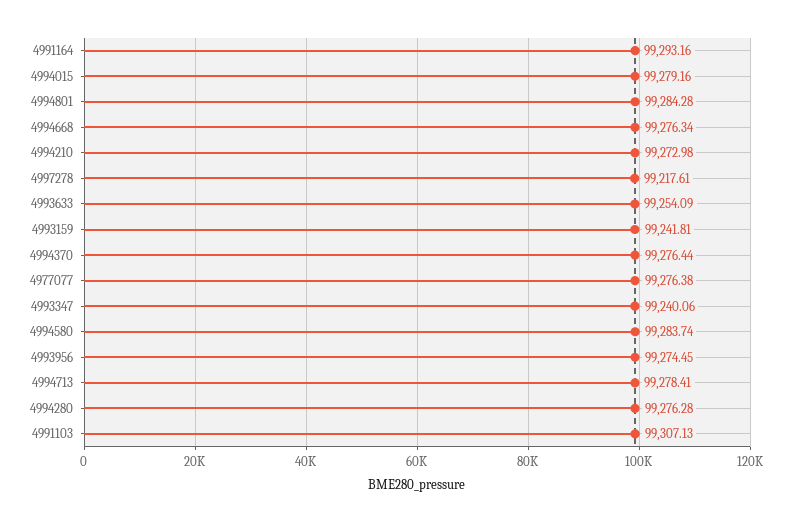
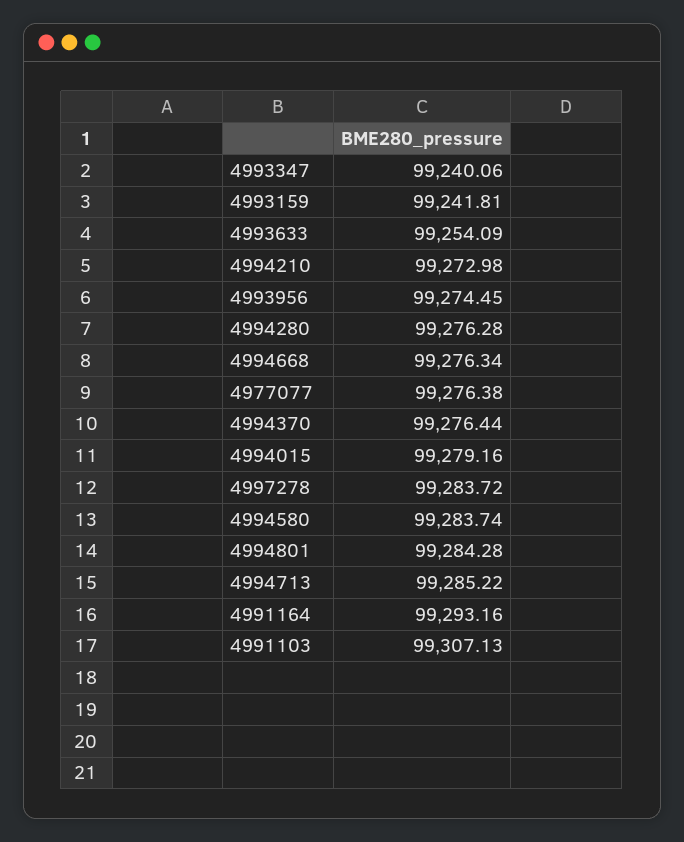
  {
    "4991164": 99293.16,
    "4994015": 99279.16,
    "4994801": 99284.28,
    "4994668": 99276.34,
    "4994210": 99272.98,
-   "4997278": 99217.61,
+   "4997278": 99283.72,
    "4993633": 99254.09,
    "4993159": 99241.81,
    "4994370": 99276.44,
    "4977077": 99276.38,
    "4993347": 99240.06,
    "4994580": 99283.74,
    "4993956": 99274.45,
-   "4994713": 99278.41,
+   "4994713": 99285.22,
    "4994280": 99276.28,
    "4991103": 99307.13
  }

